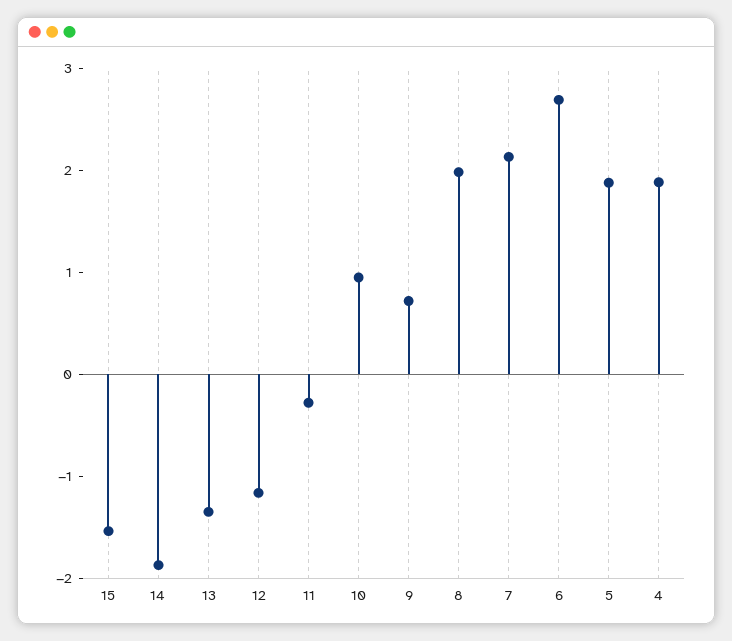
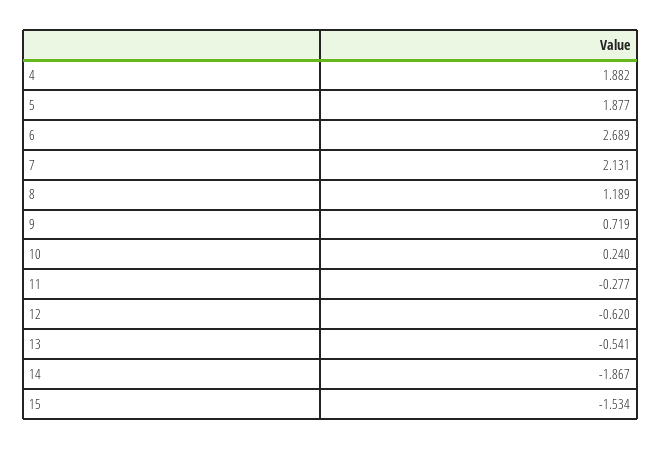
  {
    "15": -1.534,
    "14": -1.867,
-   "13": -1.4,
+   "13": -0.541,
-   "12": -1.2,
+   "12": -0.62,
    "11": -0.277,
-   "10": 1,
+   "10": 0.24,
    "9": 0.719,
-   "8": 2,
+   "8": 1.189,
    "7": 2.131,
    "6": 2.689,
    "5": 1.877,
    "4": 1.882
  }

